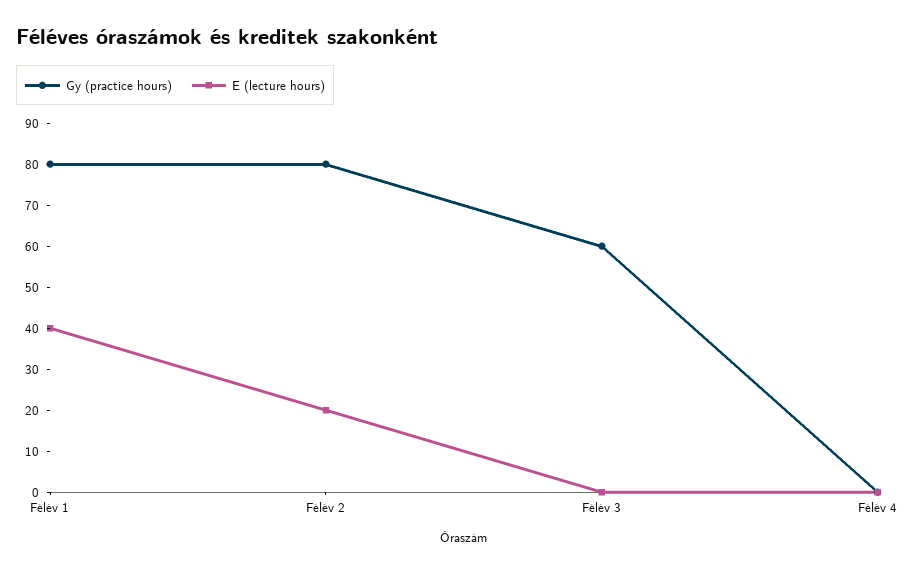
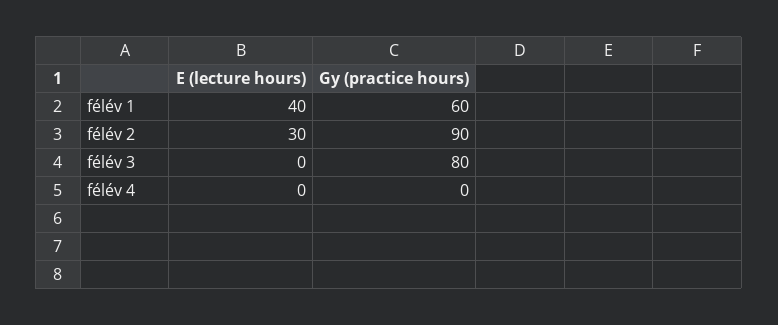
  {
    "Gy (practice hours)": {
-     "Félév 1": 80,
+     "Félév 1": 60,
-     "Félév 2": 80,
+     "Félév 2": 90,
-     "Félév 3": 60,
+     "Félév 3": 80,
      "Félév 4": 0
    },
    "E (lecture hours)": {
      "Félév 1": 40,
-     "Félév 2": 20,
+     "Félév 2": 30,
      "Félév 3": 0,
      "Félév 4": 0
    }
  }

